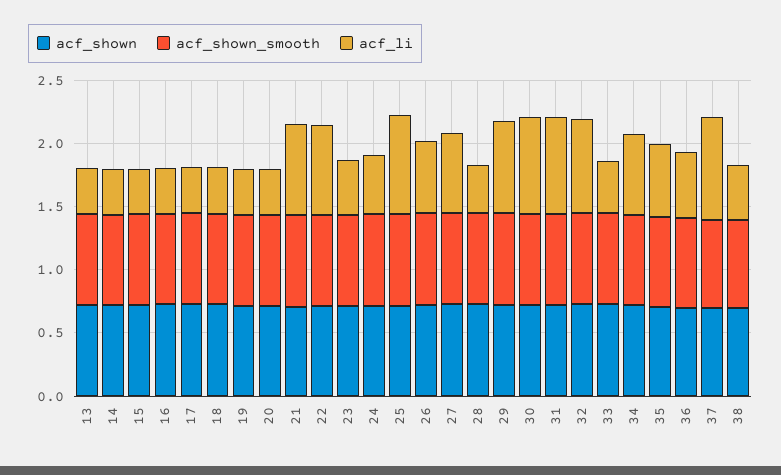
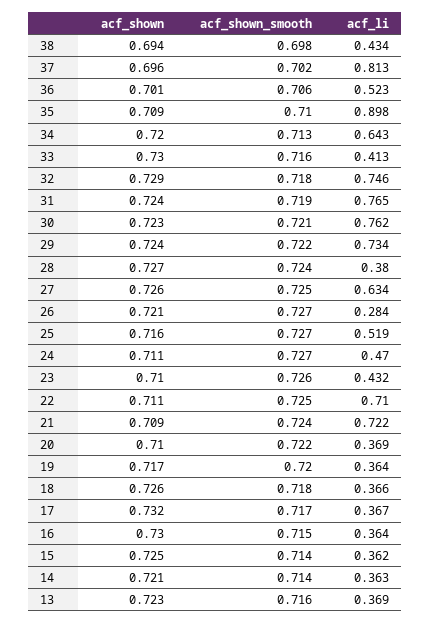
  {
    "acf_shown": {
      "13": 0.723,
      "14": 0.721,
      "15": 0.725,
      "16": 0.73,
      "17": 0.732,
      "18": 0.726,
      "19": 0.717,
      "20": 0.71,
      "21": 0.709,
      "22": 0.711,
      "23": 0.71,
      "24": 0.711,
      "25": 0.716,
      "26": 0.721,
      "27": 0.726,
      "28": 0.727,
      "29": 0.724,
      "30": 0.723,
      "31": 0.724,
      "32": 0.729,
      "33": 0.73,
      "34": 0.72,
      "35": 0.709,
      "36": 0.701,
      "37": 0.696,
      "38": 0.694
    },
    "acf_shown_smooth": {
      "13": 0.716,
      "14": 0.714,
      "15": 0.714,
      "16": 0.715,
      "17": 0.717,
      "18": 0.718,
      "19": 0.72,
      "20": 0.722,
      "21": 0.724,
      "22": 0.725,
      "23": 0.726,
      "24": 0.727,
      "25": 0.727,
      "26": 0.727,
      "27": 0.725,
      "28": 0.724,
      "29": 0.722,
      "30": 0.721,
      "31": 0.719,
      "32": 0.718,
      "33": 0.716,
      "34": 0.713,
      "35": 0.71,
      "36": 0.706,
      "37": 0.702,
      "38": 0.698
    },
    "acf_li": {
      "13": 0.369,
      "14": 0.363,
      "15": 0.362,
      "16": 0.364,
      "17": 0.367,
      "18": 0.366,
      "19": 0.364,
      "20": 0.369,
      "21": 0.722,
      "22": 0.71,
      "23": 0.432,
      "24": 0.47,
-     "25": 0.8,
+     "25": 0.519,
-     "26": 0.6,
+     "26": 0.284,
      "27": 0.634,
      "28": 0.38,
      "29": 0.734,
      "30": 0.762,
      "31": 0.765,
      "32": 0.746,
      "33": 0.413,
      "34": 0.643,
-     "35": 0.6,
+     "35": 0.898,
      "36": 0.523,
      "37": 0.813,
      "38": 0.434
    }
  }

